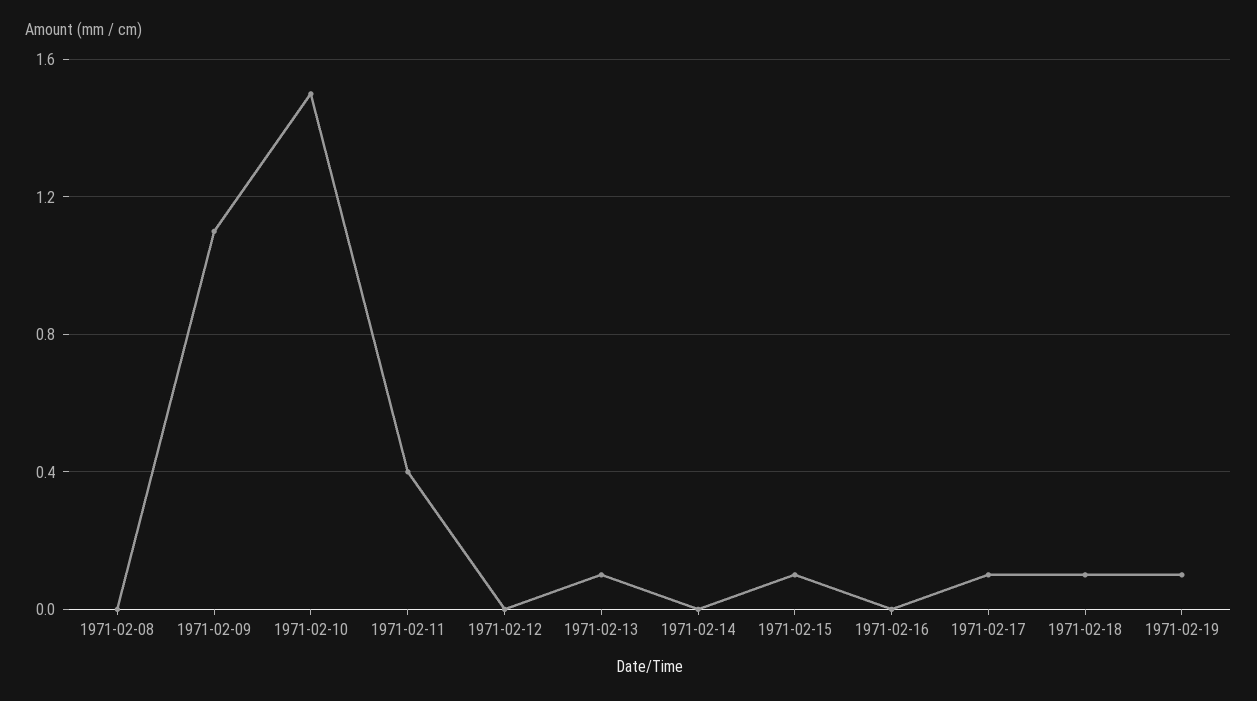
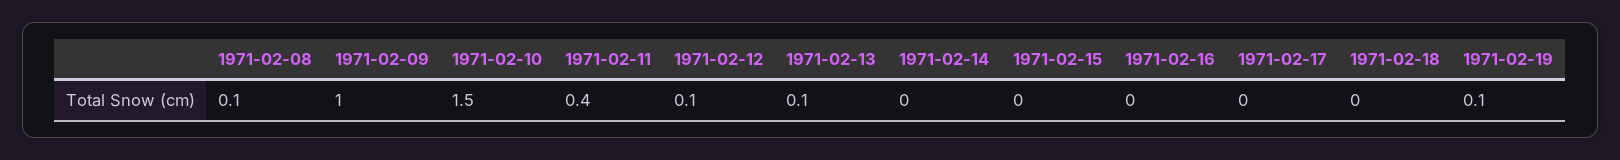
  {
-   "1971-02-08": 0,
+   "1971-02-08": 0.1,
-   "1971-02-09": 1.1,
+   "1971-02-09": 1,
    "1971-02-10": 1.5,
    "1971-02-11": 0.4,
-   "1971-02-12": 0,
+   "1971-02-12": 0.1,
    "1971-02-13": 0.1,
    "1971-02-14": 0,
-   "1971-02-15": 0.1,
+   "1971-02-15": 0,
    "1971-02-16": 0,
-   "1971-02-17": 0.1,
+   "1971-02-17": 0,
-   "1971-02-18": 0.1,
+   "1971-02-18": 0,
    "1971-02-19": 0.1
  }

